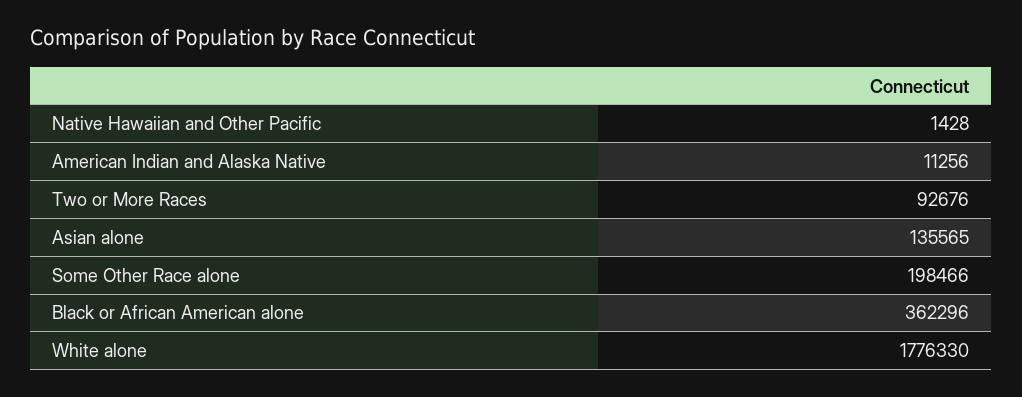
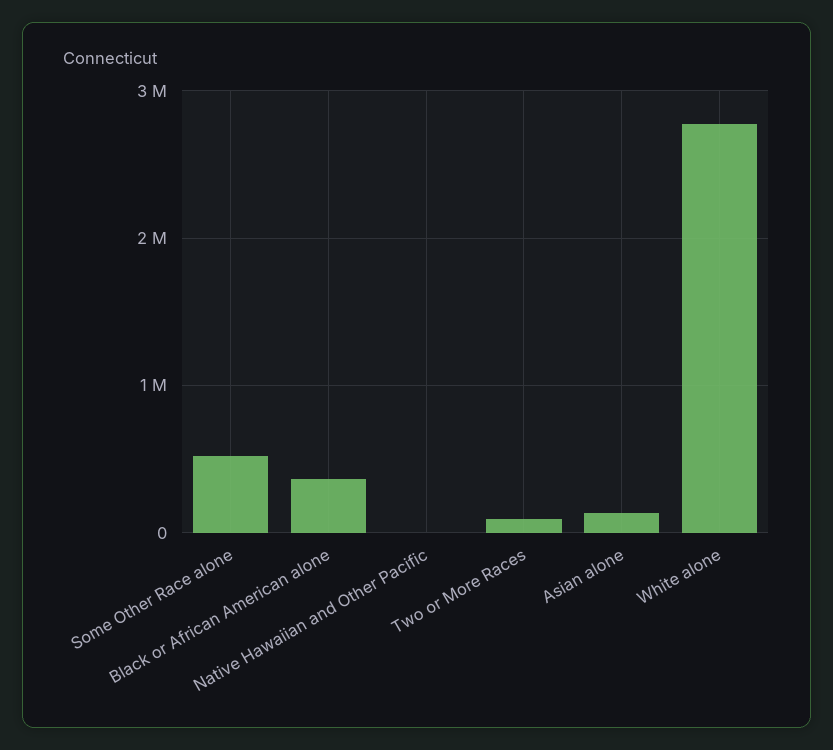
  {
    "Native Hawaiian and Other Pacific": 1428,
-   "American Indian and Alaska Native": 11256,
    "Two or More Races": 92676,
    "Asian alone": 135565,
-   "Some Other Race alone": 198466,
+   "Some Other Race alone": 500000,
    "Black or African American alone": 362296,
-   "White alone": 1776330
+   "White alone": 2800000
  }

